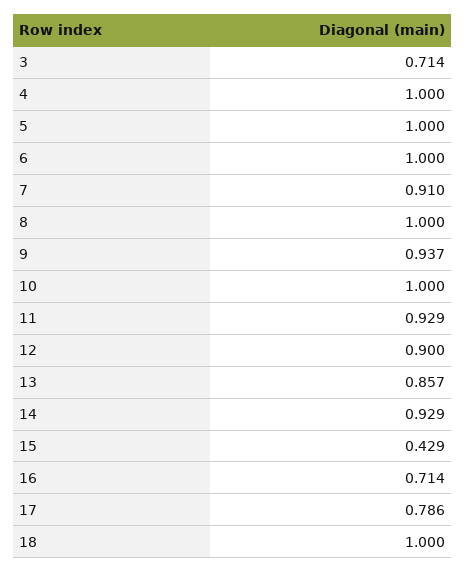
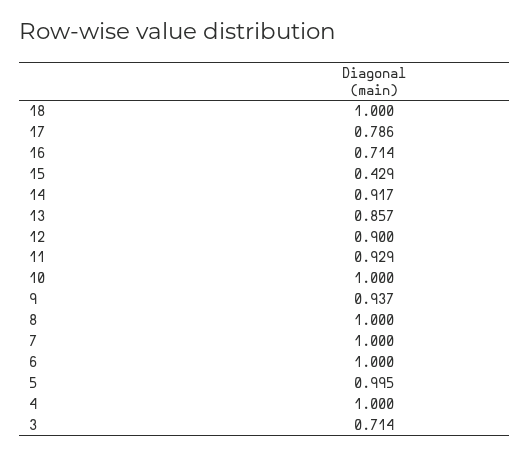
  {
    "3": 0.714,
    "4": 1,
-   "5": 1,
+   "5": 0.995,
    "6": 1,
-   "7": 0.91,
+   "7": 1,
    "8": 1,
    "9": 0.937,
    "10": 1,
    "11": 0.929,
    "12": 0.9,
    "13": 0.857,
-   "14": 0.929,
+   "14": 0.917,
    "15": 0.429,
    "16": 0.714,
    "17": 0.786,
    "18": 1
  }

